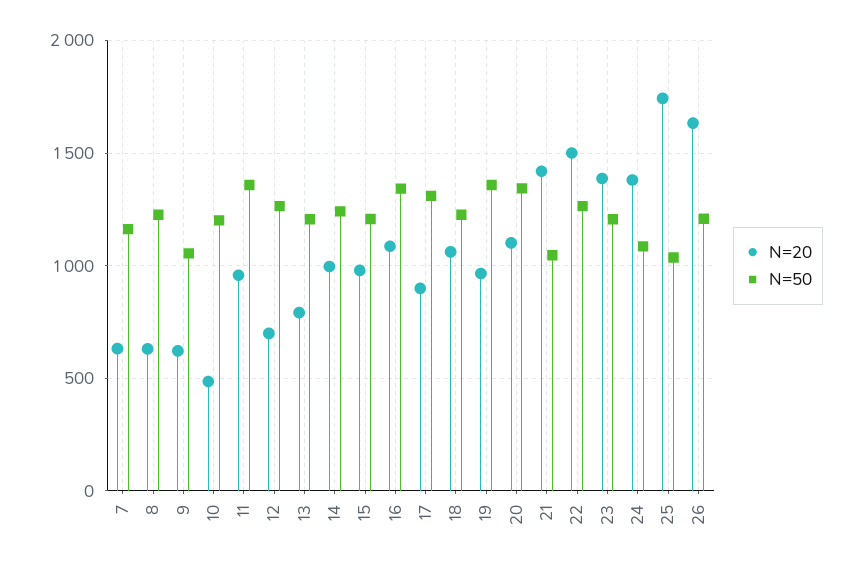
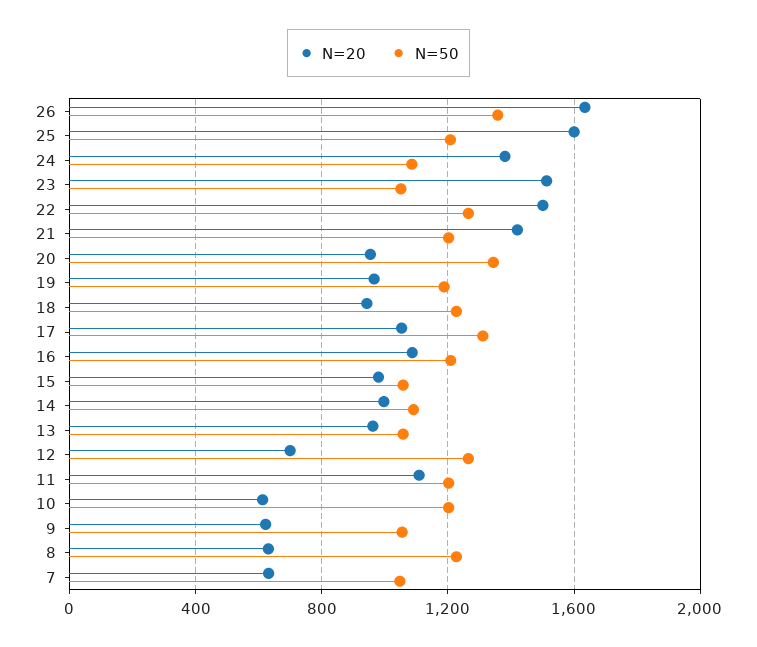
  {
    "N=20": {
      "7": 650,
      "8": 650,
      "9": 600,
-     "10": 500,
+     "10": 600,
-     "11": 950,
+     "11": 1100,
      "12": 700,
-     "13": 800,
+     "13": 950,
      "14": 1000,
      "15": 1000,
      "16": 1100,
-     "17": 900,
+     "17": 1050,
-     "18": 1050,
+     "18": 950,
      "19": 950,
-     "20": 1100,
+     "20": 950,
      "21": 1400,
      "22": 1500,
-     "23": 1400,
+     "23": 1500,
      "24": 1400,
-     "25": 1750,
+     "25": 1600,
      "26": 1650
    },
    "N=50": {
-     "7": 1150,
+     "7": 1050,
      "8": 1250,
      "9": 1050,
      "10": 1200,
-     "11": 1350,
+     "11": 1200,
      "12": 1250,
-     "13": 1200,
+     "13": 1050,
-     "14": 1250,
+     "14": 1100,
-     "15": 1200,
+     "15": 1050,
-     "16": 1350,
+     "16": 1200,
      "17": 1300,
      "18": 1250,
-     "19": 1350,
+     "19": 1200,
      "20": 1350,
-     "21": 1050,
+     "21": 1200,
      "22": 1250,
-     "23": 1200,
+     "23": 1050,
      "24": 1100,
-     "25": 1050,
+     "25": 1200,
-     "26": 1200
+     "26": 1350
    }
  }

